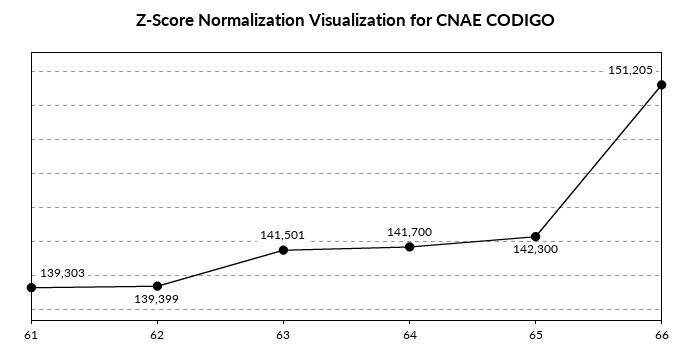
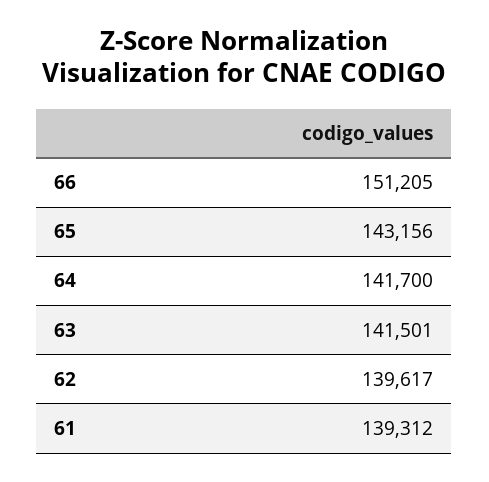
  {
-   "61": 139303,
+   "61": 139312,
-   "62": 139399,
+   "62": 139617,
    "63": 141501,
    "64": 141700,
-   "65": 142300,
+   "65": 143156,
    "66": 151205
  }

